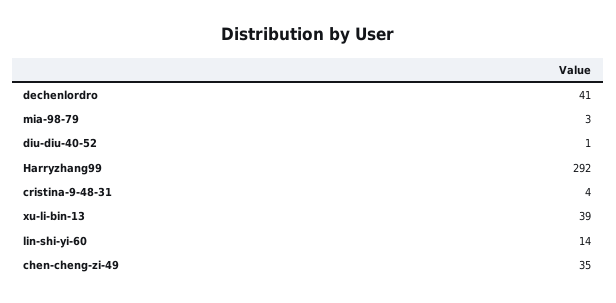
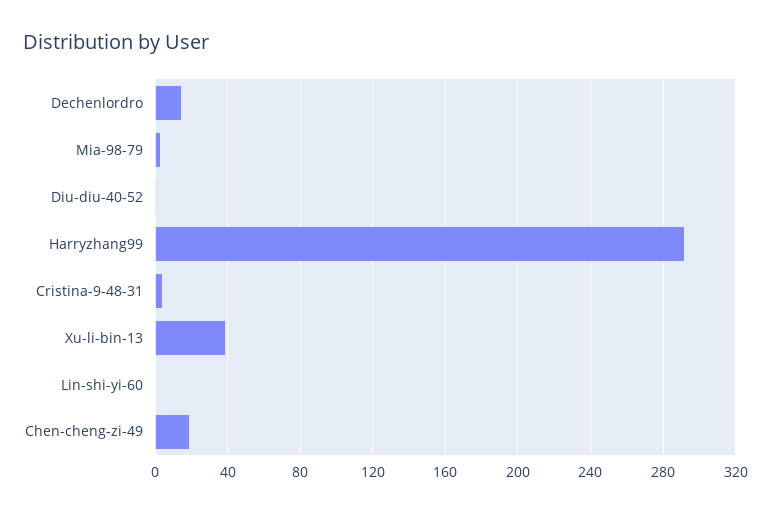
  {
-   "dechenlordro": 41,
+   "dechenlordro": 15,
    "mia-98-79": 3,
    "diu-diu-40-52": 1,
    "Harryzhang99": 292,
    "cristina-9-48-31": 4,
    "xu-li-bin-13": 39,
-   "lin-shi-yi-60": 14,
+   "lin-shi-yi-60": 0,
-   "chen-cheng-zi-49": 35
+   "chen-cheng-zi-49": 20
  }

